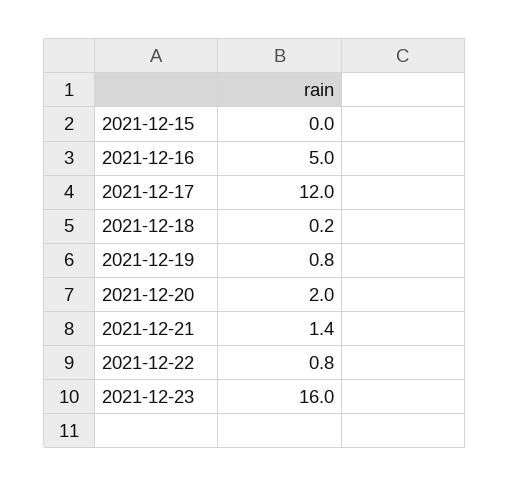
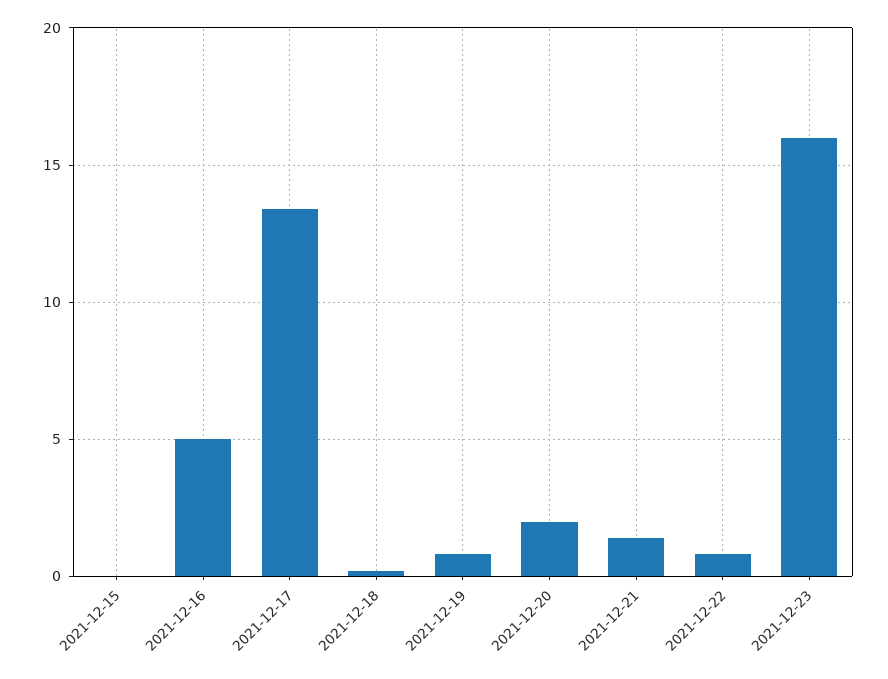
  {
    "2021-12-15": 0,
    "2021-12-16": 5,
-   "2021-12-17": 12,
+   "2021-12-17": 13.5,
    "2021-12-18": 0.2,
    "2021-12-19": 0.8,
    "2021-12-20": 2,
    "2021-12-21": 1.4,
    "2021-12-22": 0.8,
    "2021-12-23": 16
  }

